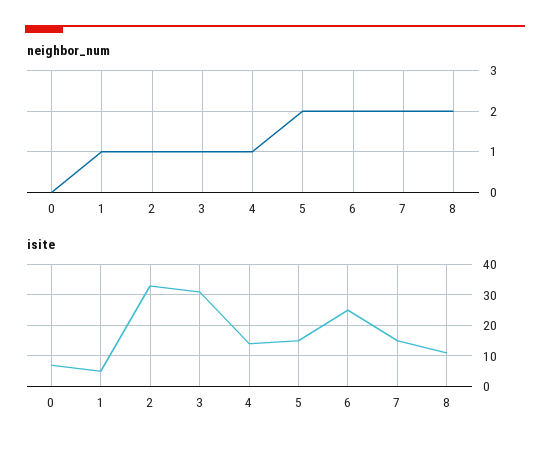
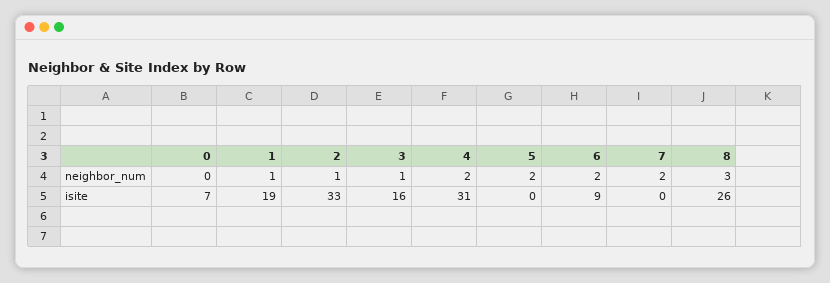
  {
    "neighbor_num": {
      "0": 0,
      "1": 1,
      "2": 1,
      "3": 1,
-     "4": 1,
+     "4": 2,
      "5": 2,
      "6": 2,
      "7": 2,
-     "8": 2
+     "8": 3
    },
    "isite": {
      "0": 7,
-     "1": 5,
+     "1": 19,
      "2": 33,
-     "3": 30,
+     "3": 16,
-     "4": 15,
+     "4": 31,
-     "5": 15,
+     "5": 0,
-     "6": 25,
+     "6": 9,
-     "7": 15,
+     "7": 0,
-     "8": 10
+     "8": 26
    }
  }

